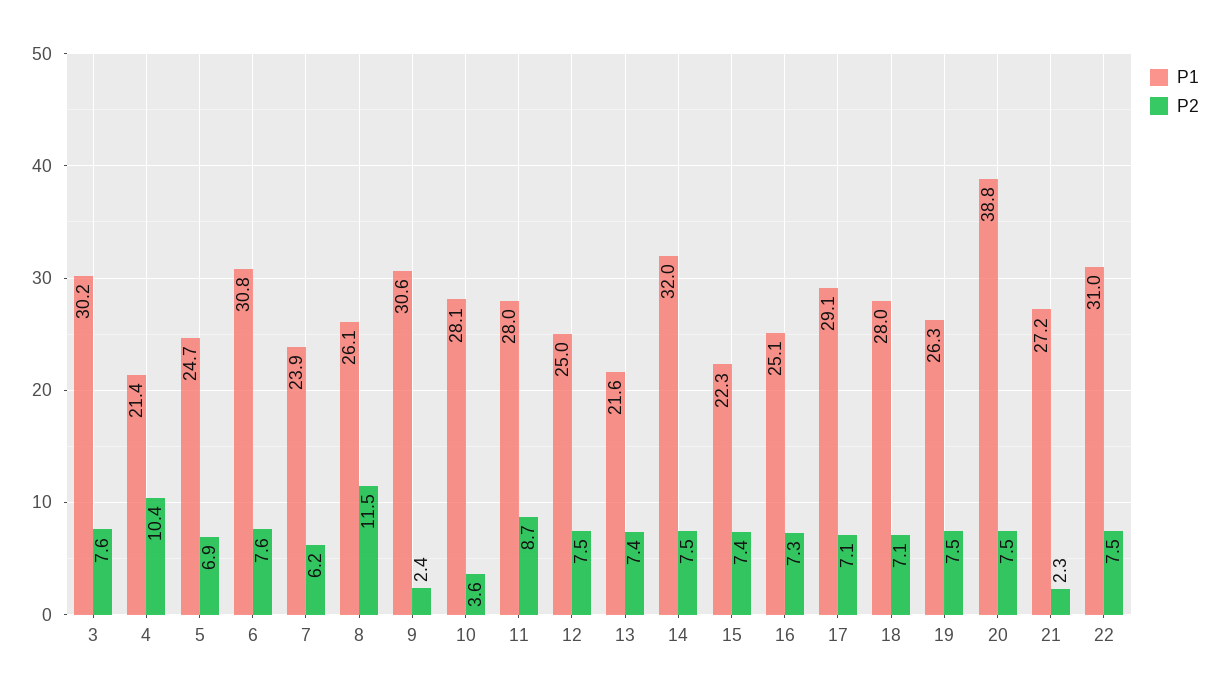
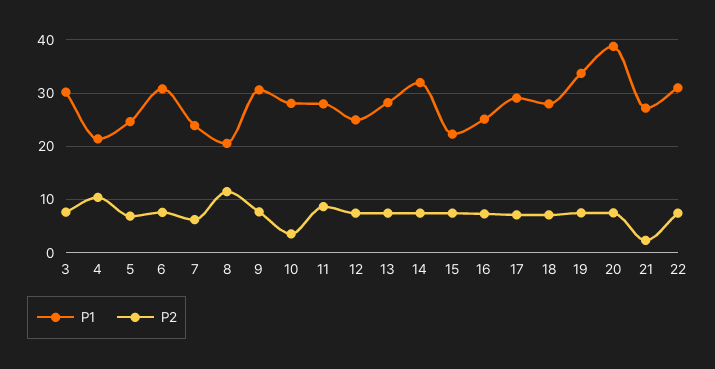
  {
    "P1": {
      "3": 30.2,
      "4": 21.4,
      "5": 24.7,
      "6": 30.8,
      "7": 23.9,
-     "8": 26.1,
+     "8": 20,
      "9": 30.6,
      "10": 28.1,
      "11": 28,
      "12": 25,
-     "13": 21.6,
+     "13": 28,
      "14": 32,
      "15": 22.3,
      "16": 25.1,
      "17": 29.1,
      "18": 28,
-     "19": 26.3,
+     "19": 34,
      "20": 38.8,
      "21": 27.2,
      "22": 31
    },
    "P2": {
      "3": 7.6,
      "4": 10.4,
      "5": 6.9,
      "6": 7.6,
      "7": 6.2,
      "8": 11.5,
-     "9": 2.4,
+     "9": 8,
      "10": 3.6,
      "11": 8.7,
      "12": 7.5,
      "13": 7.4,
      "14": 7.5,
      "15": 7.4,
      "16": 7.3,
      "17": 7.1,
      "18": 7.1,
      "19": 7.5,
      "20": 7.5,
      "21": 2.3,
      "22": 7.5
    }
  }

